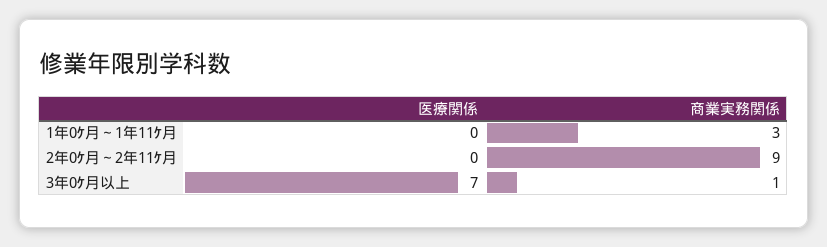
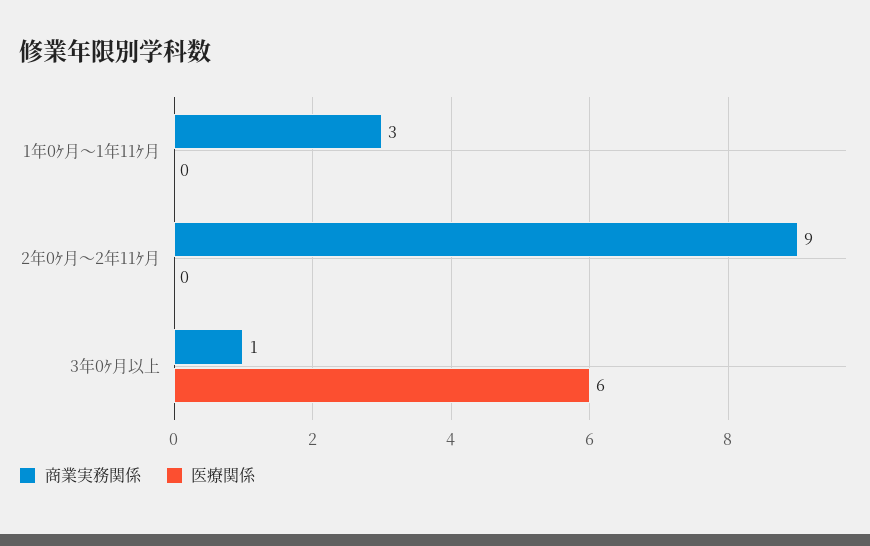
  {
    "医療関係": {
      "1年0ｹ月～1年11ｹ月": 0,
      "2年0ｹ月～2年11ｹ月": 0,
-     "3年0ｹ月以上": 7
+     "3年0ｹ月以上": 6
    },
    "商業実務関係": {
      "1年0ｹ月～1年11ｹ月": 3,
      "2年0ｹ月～2年11ｹ月": 9,
      "3年0ｹ月以上": 1
    }
  }

